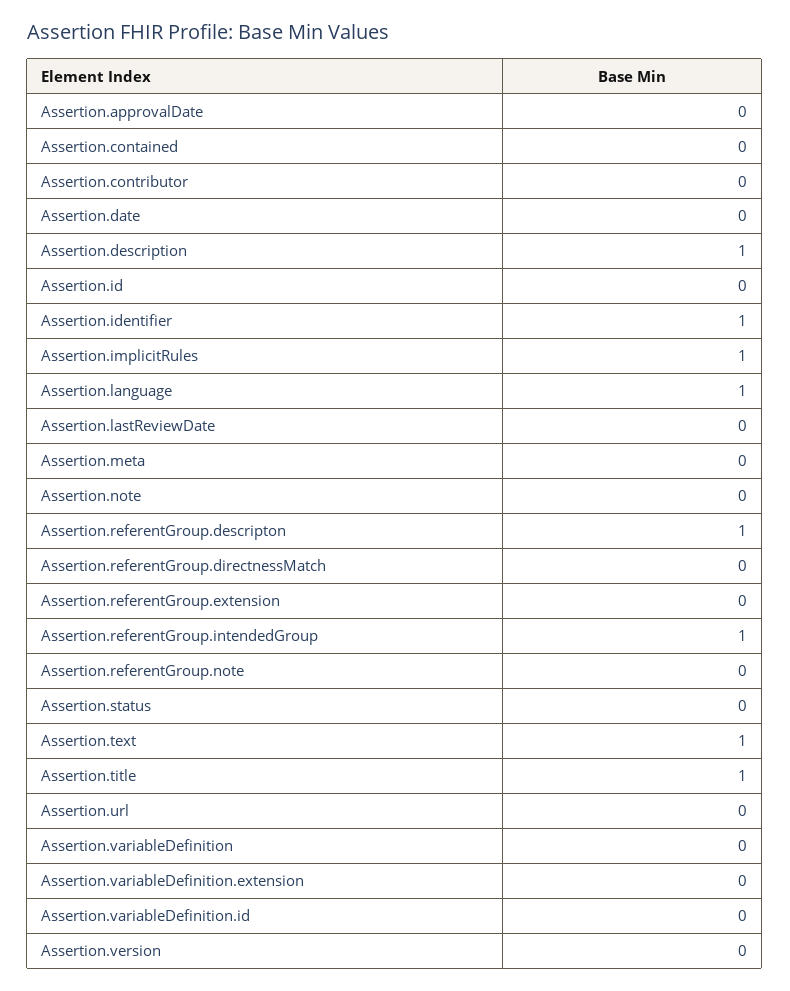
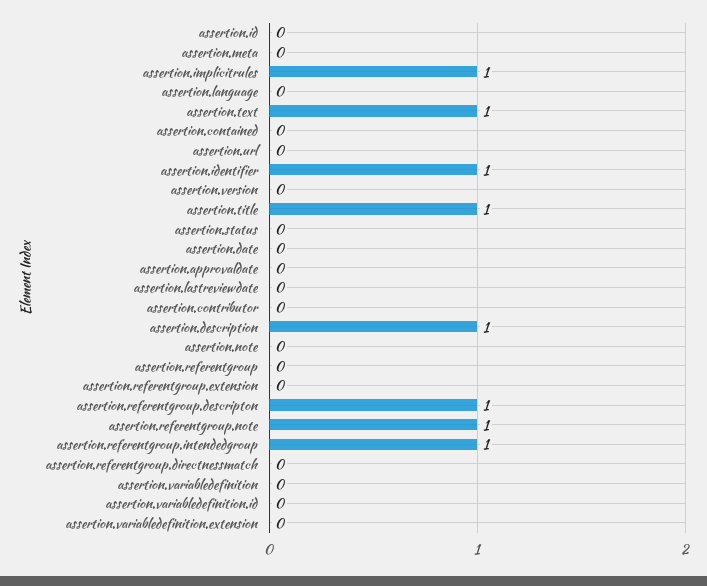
  {
    "Assertion.approvalDate": 0,
    "Assertion.contained": 0,
    "Assertion.contributor": 0,
    "Assertion.date": 0,
    "Assertion.description": 1,
    "Assertion.id": 0,
    "Assertion.identifier": 1,
    "Assertion.implicitRules": 1,
-   "Assertion.language": 1,
+   "Assertion.language": 0,
    "Assertion.lastReviewDate": 0,
    "Assertion.meta": 0,
    "Assertion.note": 0,
    "Assertion.referentGroup.descripton": 1,
    "Assertion.referentGroup.directnessMatch": 0,
    "Assertion.referentGroup.extension": 0,
    "Assertion.referentGroup.intendedGroup": 1,
-   "Assertion.referentGroup.note": 0,
+   "Assertion.referentGroup.note": 1,
    "Assertion.status": 0,
    "Assertion.text": 1,
    "Assertion.title": 1,
    "Assertion.url": 0,
    "Assertion.variableDefinition": 0,
    "Assertion.variableDefinition.extension": 0,
    "Assertion.variableDefinition.id": 0,
-   "Assertion.version": 0
+   "Assertion.version": 0,
+   "assertion.referentgroup": 0
  }

